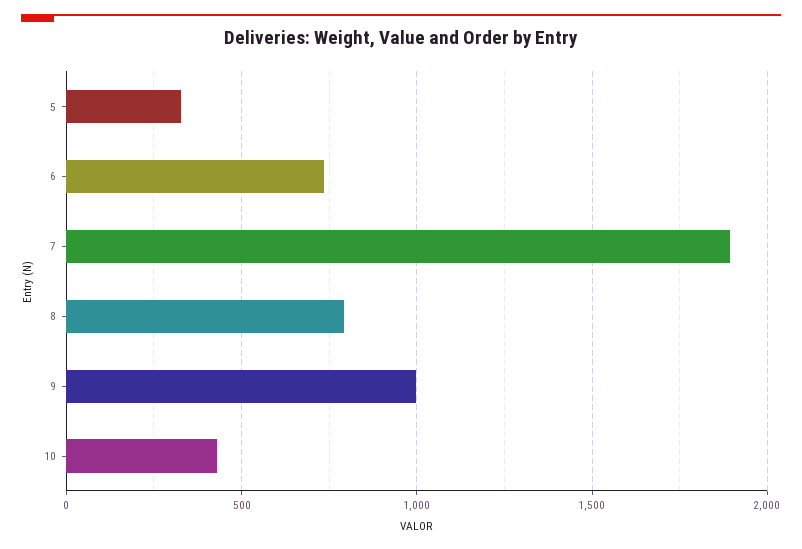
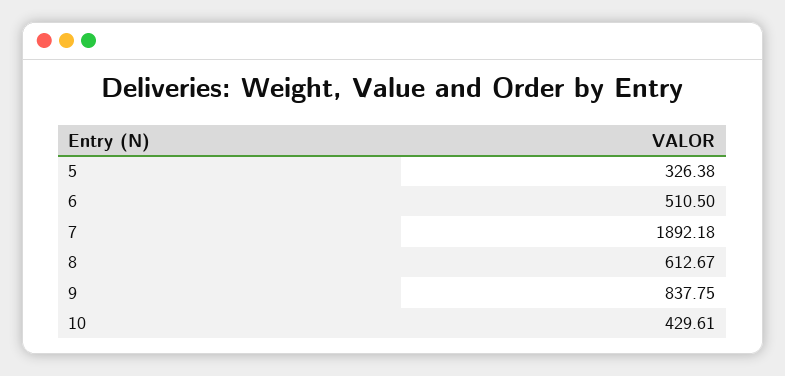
  {
    "5": 326.38,
-   "6": 750,
+   "6": 510.5,
    "7": 1892.18,
-   "8": 800,
+   "8": 612.67,
-   "9": 1000,
+   "9": 837.75,
    "10": 429.61
  }

